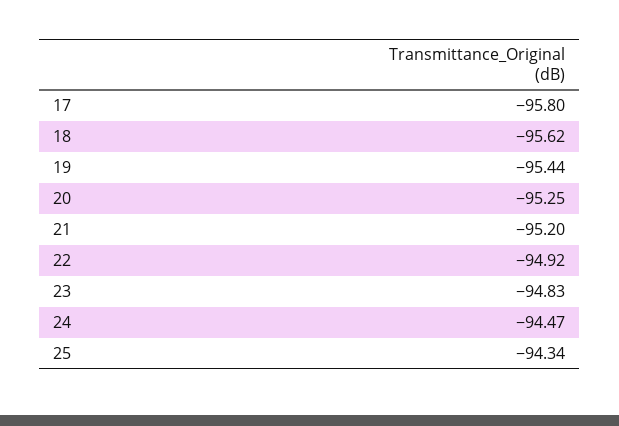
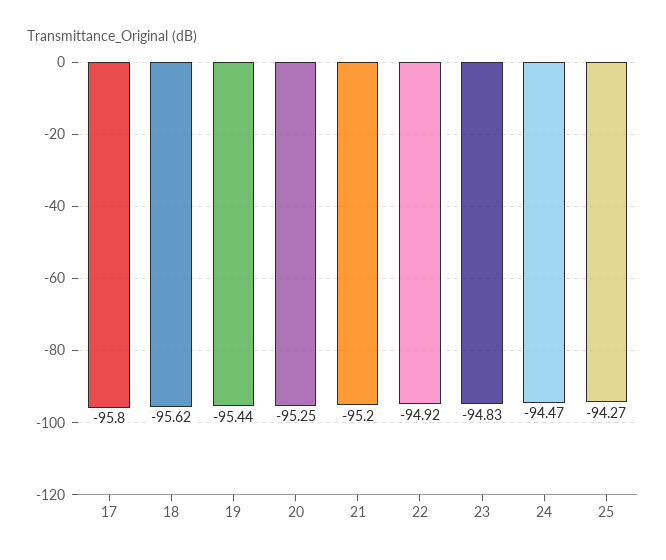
  {
    "17": -95.8,
    "18": -95.62,
    "19": -95.44,
    "20": -95.25,
    "21": -95.2,
    "22": -94.92,
    "23": -94.83,
    "24": -94.47,
-   "25": -94.34
+   "25": -94.27
  }

